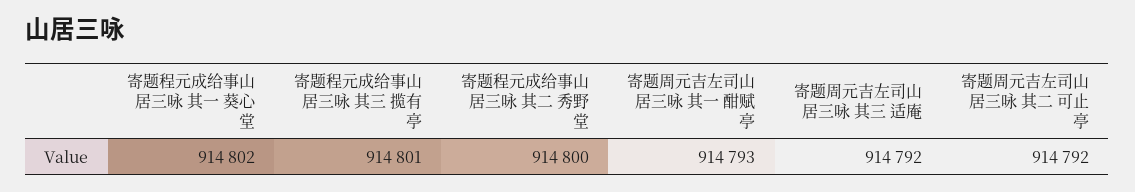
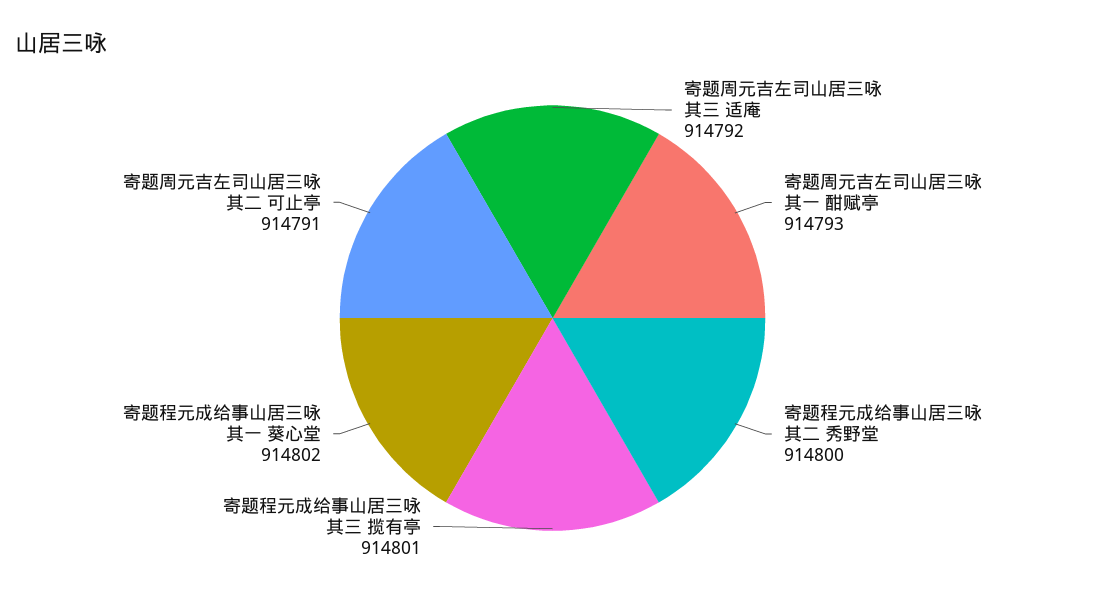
  {
    "寄题程元成给事山居三咏 其一 葵心堂": 914802,
    "寄题程元成给事山居三咏 其三 揽有亭": 914801,
    "寄题程元成给事山居三咏 其二 秀野堂": 914800,
    "寄题周元吉左司山居三咏 其一 酣赋亭": 914793,
    "寄题周元吉左司山居三咏 其三 适庵": 914792,
-   "寄题周元吉左司山居三咏 其二 可止亭": 914792
+   "寄题周元吉左司山居三咏 其二 可止亭": 914791
  }

